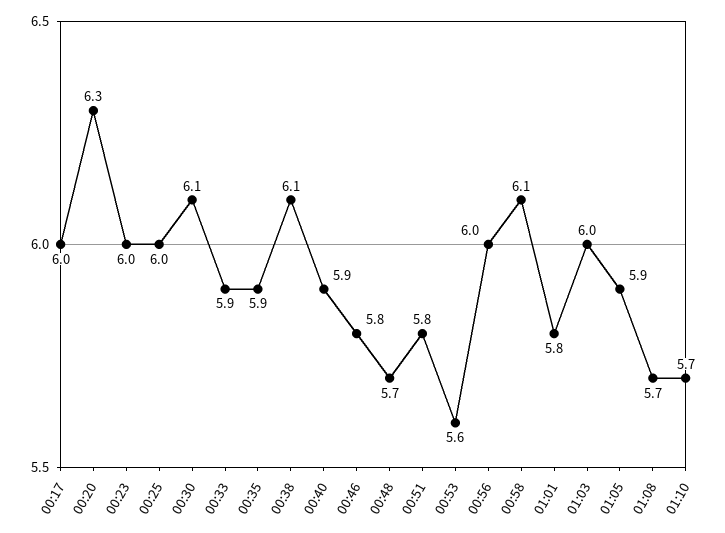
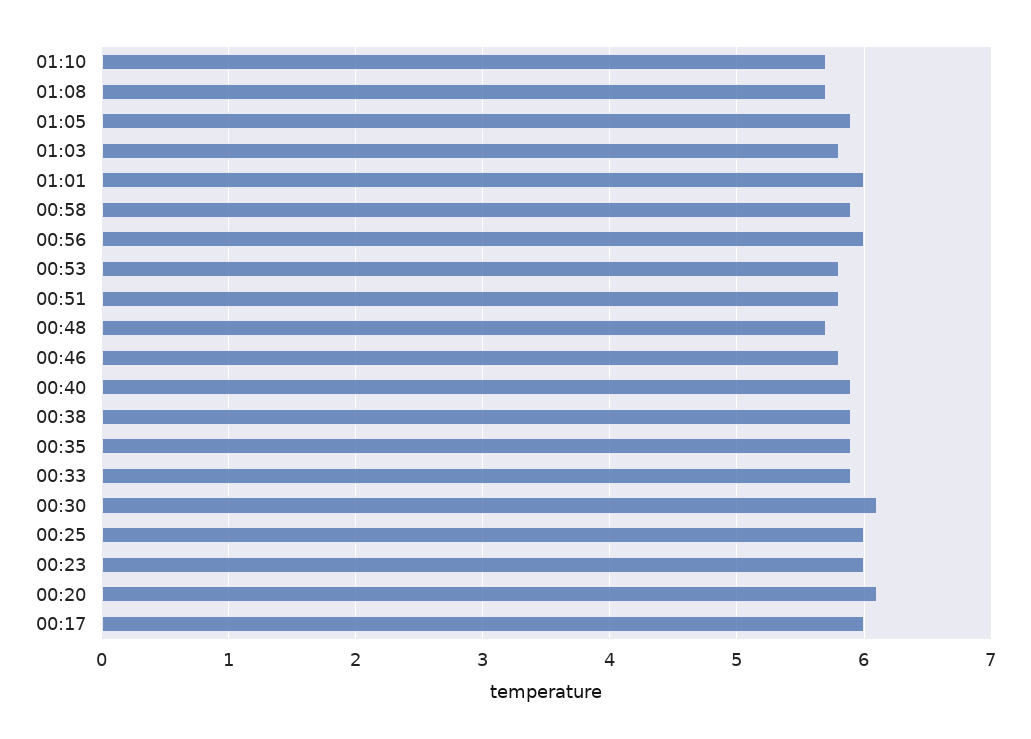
  {
    "00:17": 6,
-   "00:20": 6.3,
+   "00:20": 6.1,
    "00:23": 6,
    "00:25": 6,
    "00:30": 6.1,
    "00:33": 5.9,
    "00:35": 5.9,
-   "00:38": 6.1,
+   "00:38": 5.9,
    "00:40": 5.9,
    "00:46": 5.8,
    "00:48": 5.7,
    "00:51": 5.8,
-   "00:53": 5.6,
+   "00:53": 5.8,
    "00:56": 6,
-   "00:58": 6.1,
+   "00:58": 5.9,
-   "01:01": 5.8,
+   "01:01": 6,
-   "01:03": 6,
+   "01:03": 5.8,
    "01:05": 5.9,
    "01:08": 5.7,
    "01:10": 5.7
  }

